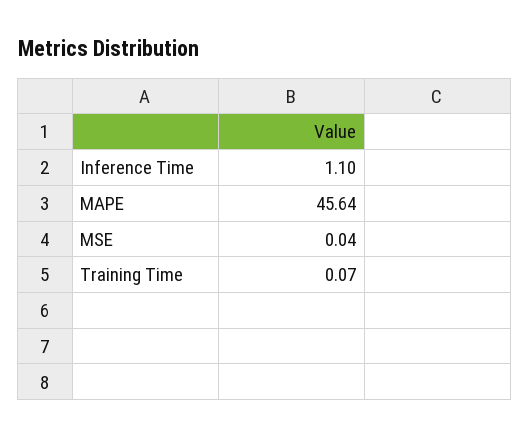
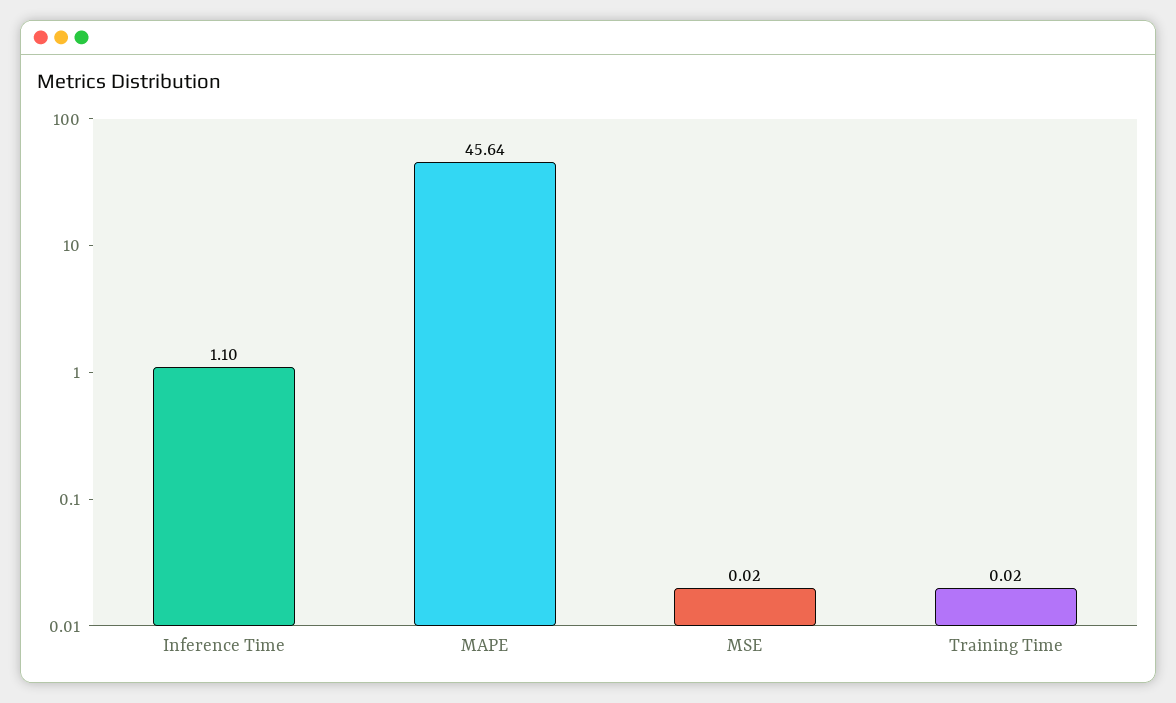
  {
    "Inference Time": 1.1,
    "MAPE": 45.64,
-   "MSE": 0.04,
+   "MSE": 0.02,
-   "Training Time": 0.07
+   "Training Time": 0.02
  }

